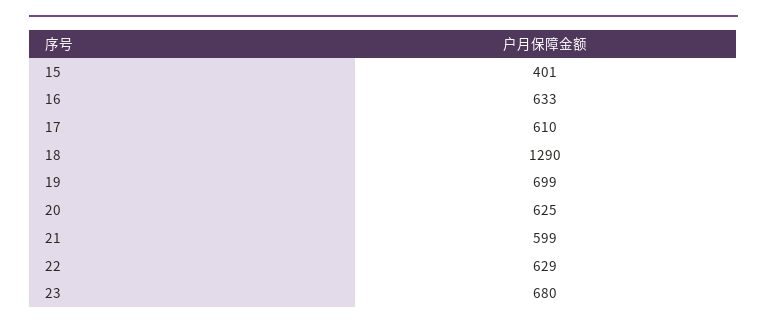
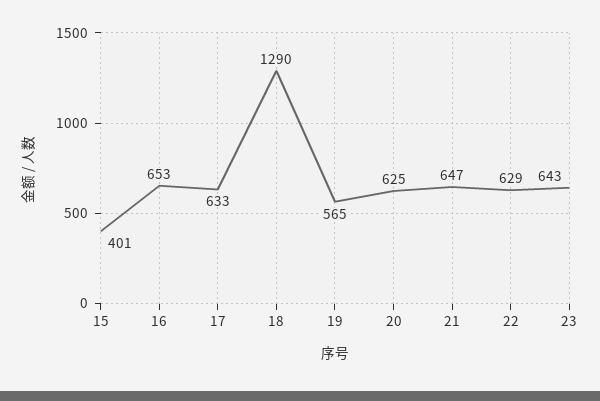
  {
    "15": 401,
-   "16": 633,
+   "16": 653,
-   "17": 610,
+   "17": 633,
    "18": 1290,
-   "19": 699,
+   "19": 565,
    "20": 625,
-   "21": 599,
+   "21": 647,
    "22": 629,
-   "23": 680
+   "23": 643
  }

